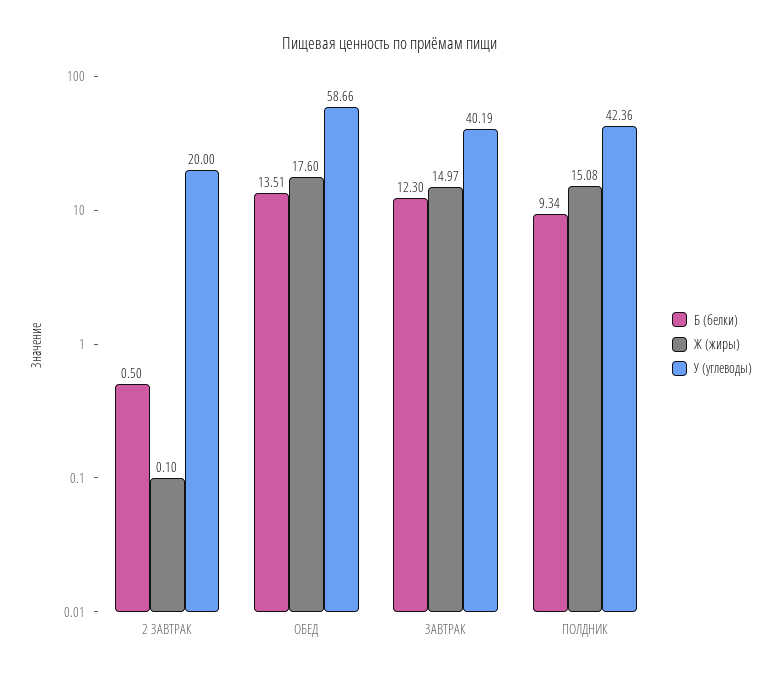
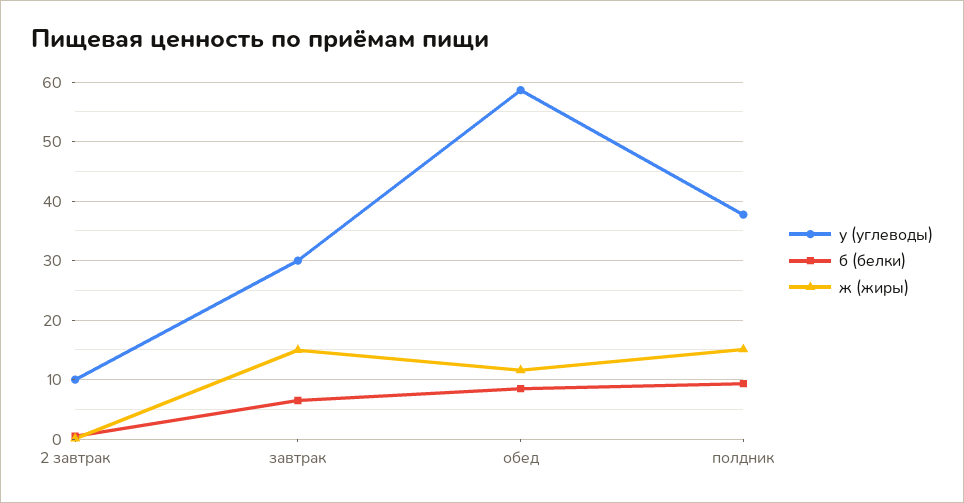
  {
    "Б (белки)": {
      "2 ЗАВТРАК": 0.5,
-     "ОБЕД": 13.51,
+     "ОБЕД": 8,
-     "ЗАВТРАК": 12.3,
+     "ЗАВТРАК": 6,
      "ПОЛДНИК": 9.34
    },
    "Ж (жиры)": {
      "2 ЗАВТРАК": 0.1,
-     "ОБЕД": 17.6,
+     "ОБЕД": 12,
      "ЗАВТРАК": 14.97,
      "ПОЛДНИК": 15.08
    },
    "У (углеводы)": {
-     "2 ЗАВТРАК": 20,
+     "2 ЗАВТРАК": 10,
      "ОБЕД": 58.66,
-     "ЗАВТРАК": 40.19,
+     "ЗАВТРАК": 30,
-     "ПОЛДНИК": 42.36
+     "ПОЛДНИК": 38
    }
  }

